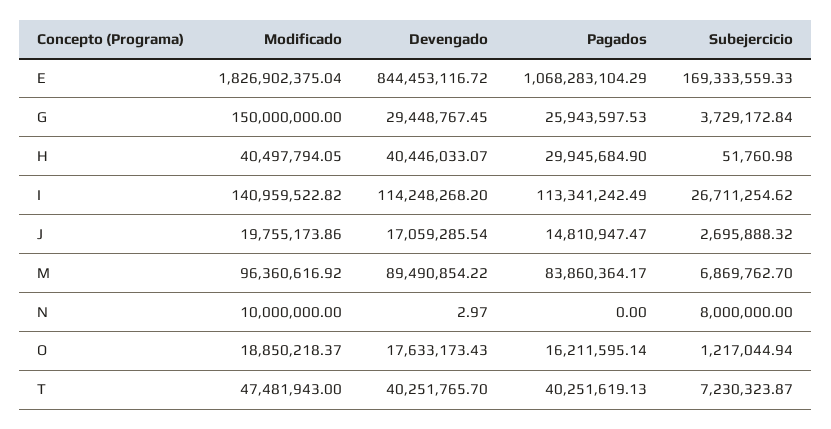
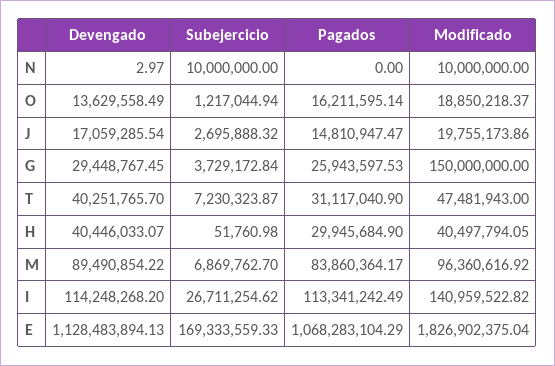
  {
    "Modificado": {
      "E": 1826902375.04,
      "G": 150000000,
      "H": 40497794.05,
      "I": 140959522.82,
      "J": 19755173.86,
      "M": 96360616.92,
      "N": 10000000,
      "O": 18850218.37,
      "T": 47481943
    },
    "Devengado": {
-     "E": 844453116.72,
+     "E": 1128483894.13,
      "G": 29448767.45,
      "H": 40446033.07,
      "I": 114248268.2,
      "J": 17059285.54,
      "M": 89490854.22,
      "N": 2.97,
-     "O": 17633173.43,
+     "O": 13629558.49,
      "T": 40251765.7
    },
    "Pagados": {
      "E": 1068283104.29,
      "G": 25943597.53,
      "H": 29945684.9,
      "I": 113341242.49,
      "J": 14810947.47,
      "M": 83860364.17,
      "N": 0,
      "O": 16211595.14,
-     "T": 40251619.13
+     "T": 31117040.9
    },
    "Subejercicio": {
      "E": 169333559.33,
      "G": 3729172.84,
      "H": 51760.98,
      "I": 26711254.62,
      "J": 2695888.32,
      "M": 6869762.7,
-     "N": 8000000,
+     "N": 10000000,
      "O": 1217044.94,
      "T": 7230323.87
    }
  }

